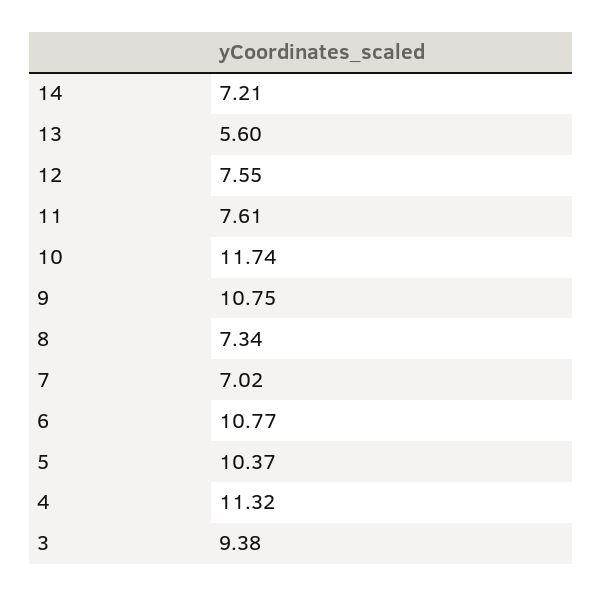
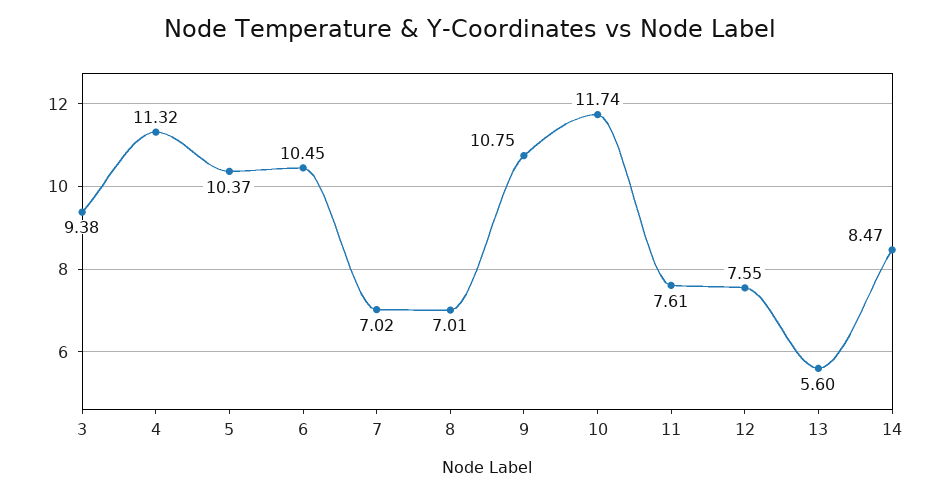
  {
-   "14": 7.21,
+   "14": 8.47,
    "13": 5.6,
    "12": 7.55,
    "11": 7.61,
    "10": 11.74,
    "9": 10.75,
-   "8": 7.34,
+   "8": 7.01,
    "7": 7.02,
-   "6": 10.77,
+   "6": 10.45,
    "5": 10.37,
    "4": 11.32,
    "3": 9.38
  }

